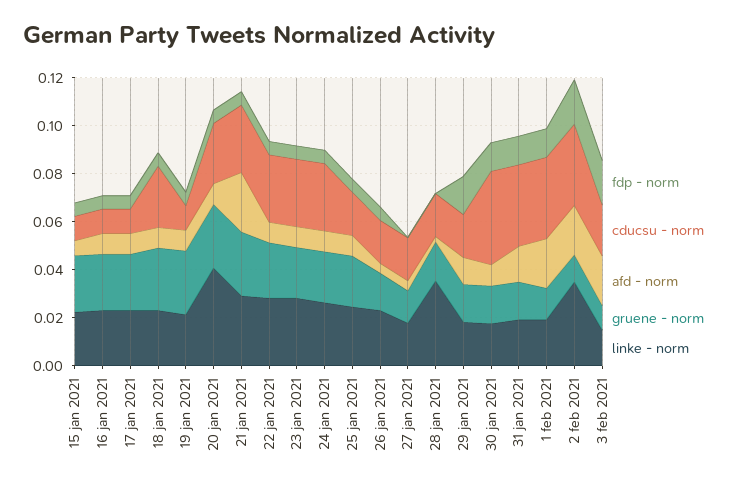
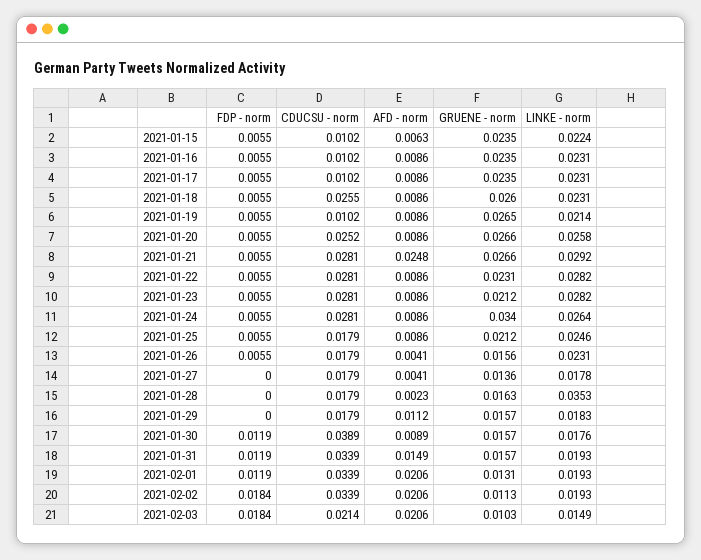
  {
    "fdp - norm": {
      "15 jan 2021": 0.0055,
      "16 jan 2021": 0.0055,
      "17 jan 2021": 0.0055,
      "18 jan 2021": 0.0055,
      "19 jan 2021": 0.0055,
      "20 jan 2021": 0.0055,
      "21 jan 2021": 0.0055,
      "22 jan 2021": 0.0055,
      "23 jan 2021": 0.0055,
      "24 jan 2021": 0.0055,
      "25 jan 2021": 0.0055,
      "26 jan 2021": 0.0055,
      "27 jan 2021": 0,
      "28 jan 2021": 0,
-     "29 jan 2021": 0.015,
+     "29 jan 2021": 0,
      "30 jan 2021": 0.0119,
      "31 jan 2021": 0.0119,
      "1 feb 2021": 0.0119,
      "2 feb 2021": 0.0184,
      "3 feb 2021": 0.0184
    },
    "cducsu - norm": {
      "15 jan 2021": 0.0102,
      "16 jan 2021": 0.0102,
      "17 jan 2021": 0.0102,
      "18 jan 2021": 0.0255,
      "19 jan 2021": 0.0102,
      "20 jan 2021": 0.0252,
      "21 jan 2021": 0.0281,
      "22 jan 2021": 0.0281,
      "23 jan 2021": 0.0281,
      "24 jan 2021": 0.0281,
      "25 jan 2021": 0.0179,
      "26 jan 2021": 0.0179,
      "27 jan 2021": 0.0179,
      "28 jan 2021": 0.0179,
      "29 jan 2021": 0.0179,
      "30 jan 2021": 0.0389,
      "31 jan 2021": 0.0339,
      "1 feb 2021": 0.0339,
      "2 feb 2021": 0.0339,
      "3 feb 2021": 0.0214
    },
    "afd - norm": {
      "15 jan 2021": 0.0063,
      "16 jan 2021": 0.0086,
      "17 jan 2021": 0.0086,
      "18 jan 2021": 0.0086,
      "19 jan 2021": 0.0086,
      "20 jan 2021": 0.0086,
      "21 jan 2021": 0.0248,
      "22 jan 2021": 0.0086,
      "23 jan 2021": 0.0086,
      "24 jan 2021": 0.0086,
      "25 jan 2021": 0.0086,
      "26 jan 2021": 0.0041,
      "27 jan 2021": 0.0041,
      "28 jan 2021": 0.0023,
      "29 jan 2021": 0.0112,
      "30 jan 2021": 0.0089,
      "31 jan 2021": 0.0149,
      "1 feb 2021": 0.0206,
      "2 feb 2021": 0.0206,
      "3 feb 2021": 0.0206
    },
    "gruene - norm": {
      "15 jan 2021": 0.0235,
      "16 jan 2021": 0.0235,
      "17 jan 2021": 0.0235,
      "18 jan 2021": 0.026,
      "19 jan 2021": 0.0265,
      "20 jan 2021": 0.0266,
      "21 jan 2021": 0.0266,
      "22 jan 2021": 0.0231,
      "23 jan 2021": 0.0212,
-     "24 jan 2021": 0.02,
+     "24 jan 2021": 0.034,
      "25 jan 2021": 0.0212,
      "26 jan 2021": 0.0156,
      "27 jan 2021": 0.0136,
      "28 jan 2021": 0.0163,
      "29 jan 2021": 0.0157,
      "30 jan 2021": 0.0157,
      "31 jan 2021": 0.0157,
      "1 feb 2021": 0.0131,
      "2 feb 2021": 0.0113,
      "3 feb 2021": 0.0103
    },
    "linke - norm": {
      "15 jan 2021": 0.0224,
      "16 jan 2021": 0.0231,
      "17 jan 2021": 0.0231,
      "18 jan 2021": 0.0231,
      "19 jan 2021": 0.0214,
-     "20 jan 2021": 0.04,
+     "20 jan 2021": 0.0258,
      "21 jan 2021": 0.0292,
      "22 jan 2021": 0.0282,
      "23 jan 2021": 0.0282,
      "24 jan 2021": 0.0264,
      "25 jan 2021": 0.0246,
      "26 jan 2021": 0.0231,
      "27 jan 2021": 0.0178,
      "28 jan 2021": 0.0353,
      "29 jan 2021": 0.0183,
      "30 jan 2021": 0.0176,
      "31 jan 2021": 0.0193,
      "1 feb 2021": 0.0193,
-     "2 feb 2021": 0.035,
+     "2 feb 2021": 0.0193,
      "3 feb 2021": 0.0149
    }
  }

